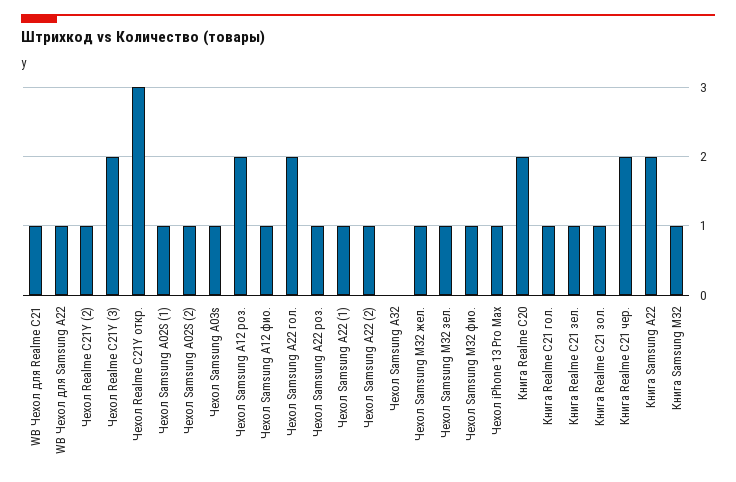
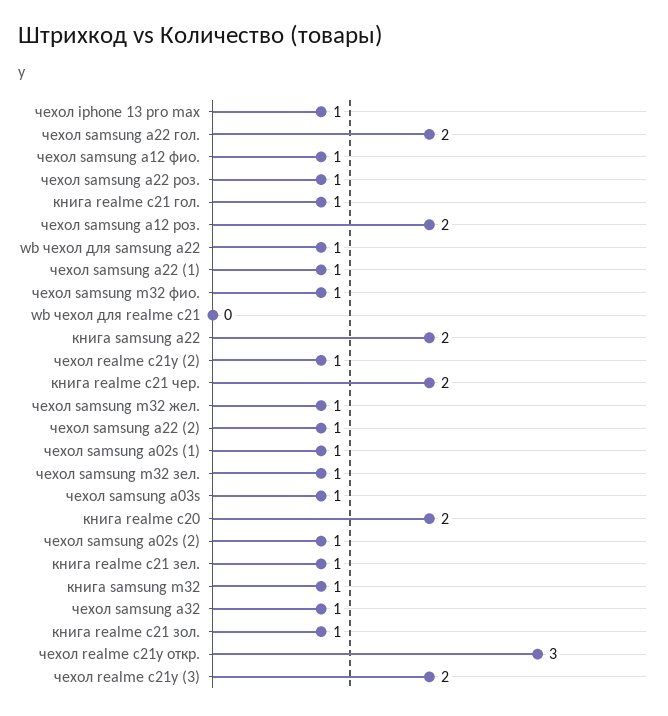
  {
-   "WB Чехол для Realme C21": 1,
+   "WB Чехол для Realme C21": 0,
    "WB Чехол для Samsung A22": 1,
    "Чехол Realme C21Y (2)": 1,
    "Чехол Realme C21Y (3)": 2,
    "Чехол Realme C21Y откр.": 3,
    "Чехол Samsung A02S (1)": 1,
    "Чехол Samsung A02S (2)": 1,
    "Чехол Samsung A03s": 1,
    "Чехол Samsung A12 роз.": 2,
    "Чехол Samsung A12 фио.": 1,
    "Чехол Samsung A22 гол.": 2,
    "Чехол Samsung A22 роз.": 1,
    "Чехол Samsung A22 (1)": 1,
    "Чехол Samsung A22 (2)": 1,
-   "Чехол Samsung A32": 0,
+   "Чехол Samsung A32": 1,
    "Чехол Samsung M32 жел.": 1,
    "Чехол Samsung M32 зел.": 1,
    "Чехол Samsung M32 фио.": 1,
    "Чехол iPhone 13 Pro Max": 1,
    "Книга Realme C20": 2,
    "Книга Realme C21 гол.": 1,
    "Книга Realme C21 зел.": 1,
    "Книга Realme C21 зол.": 1,
    "Книга Realme C21 чер.": 2,
    "Книга Samsung A22": 2,
    "Книга Samsung M32": 1
  }

